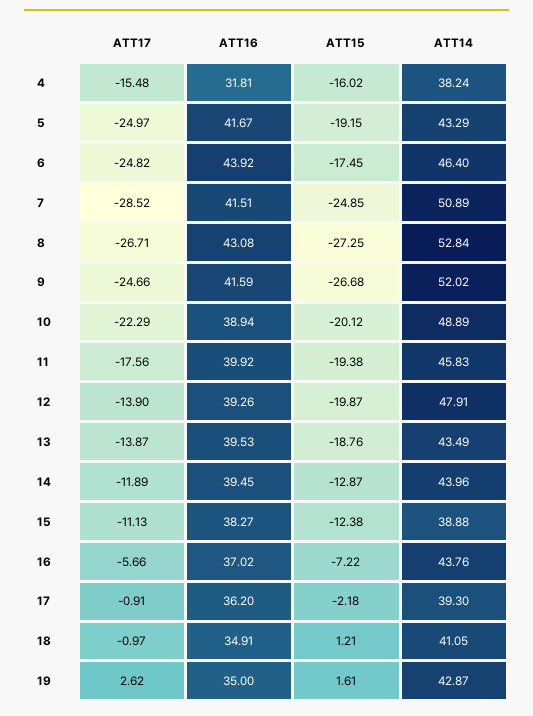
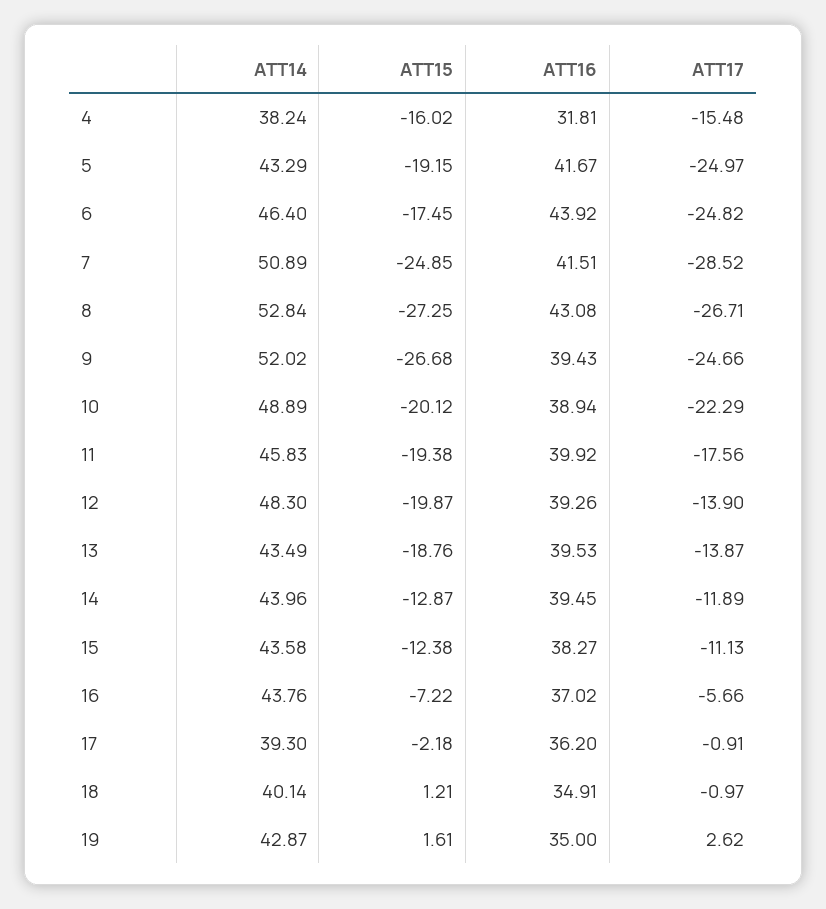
  {
    "ATT17": {
      "4": -15.48,
      "5": -24.97,
      "6": -24.82,
      "7": -28.52,
      "8": -26.71,
      "9": -24.66,
      "10": -22.29,
      "11": -17.56,
      "12": -13.9,
      "13": -13.87,
      "14": -11.89,
      "15": -11.13,
      "16": -5.66,
      "17": -0.91,
      "18": -0.97,
      "19": 2.62
    },
    "ATT16": {
      "4": 31.81,
      "5": 41.67,
      "6": 43.92,
      "7": 41.51,
      "8": 43.08,
-     "9": 41.59,
+     "9": 39.43,
      "10": 38.94,
      "11": 39.92,
      "12": 39.26,
      "13": 39.53,
      "14": 39.45,
      "15": 38.27,
      "16": 37.02,
      "17": 36.2,
      "18": 34.91,
      "19": 35
    },
    "ATT15": {
      "4": -16.02,
      "5": -19.15,
      "6": -17.45,
      "7": -24.85,
      "8": -27.25,
      "9": -26.68,
      "10": -20.12,
      "11": -19.38,
      "12": -19.87,
      "13": -18.76,
      "14": -12.87,
      "15": -12.38,
      "16": -7.22,
      "17": -2.18,
      "18": 1.21,
      "19": 1.61
    },
    "ATT14": {
      "4": 38.24,
      "5": 43.29,
      "6": 46.4,
      "7": 50.89,
      "8": 52.84,
      "9": 52.02,
      "10": 48.89,
      "11": 45.83,
-     "12": 47.91,
+     "12": 48.3,
      "13": 43.49,
      "14": 43.96,
-     "15": 38.88,
+     "15": 43.58,
      "16": 43.76,
      "17": 39.3,
-     "18": 41.05,
+     "18": 40.14,
      "19": 42.87
    }
  }

